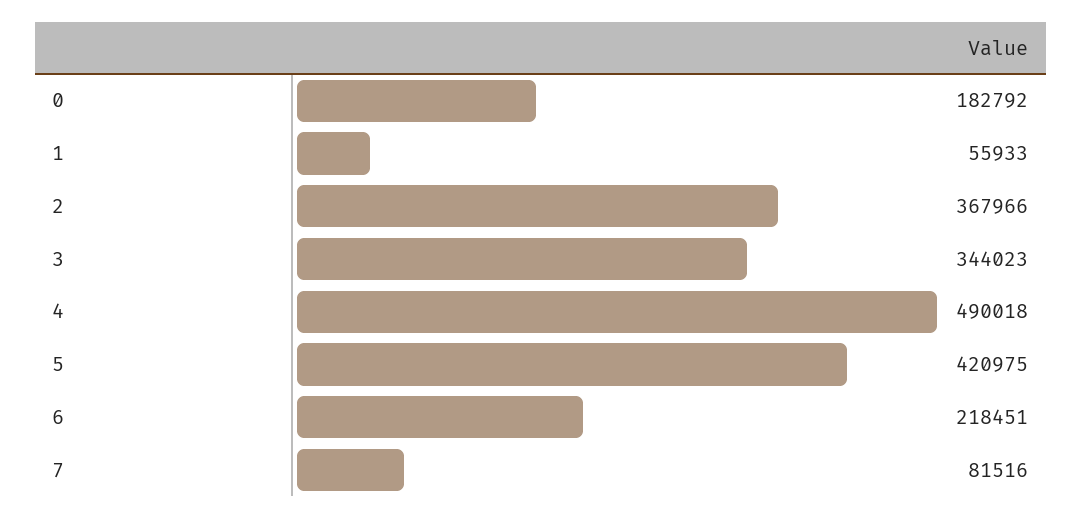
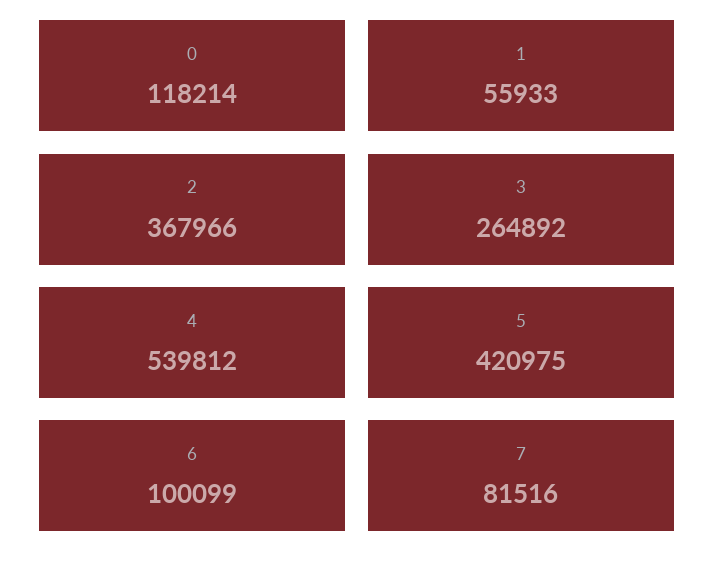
  {
-   "0": 182792,
+   "0": 118214,
    "1": 55933,
    "2": 367966,
-   "3": 344023,
+   "3": 264892,
-   "4": 490018,
+   "4": 539812,
    "5": 420975,
-   "6": 218451,
+   "6": 100099,
    "7": 81516
  }

